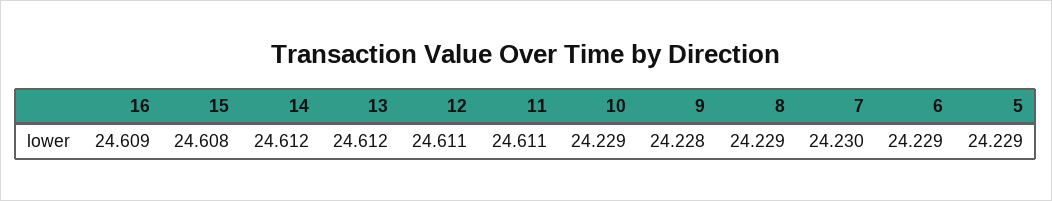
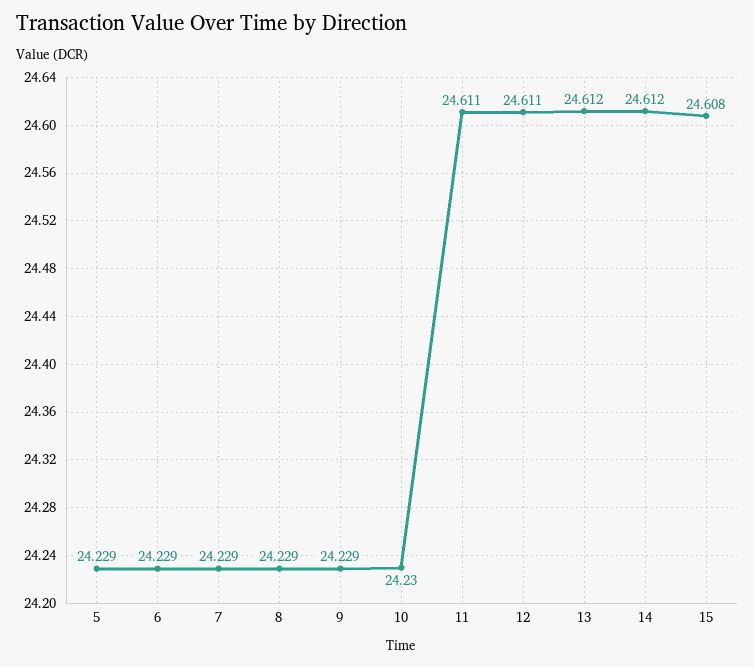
  {
-   "16": 24.609,
    "15": 24.608,
    "14": 24.612,
    "13": 24.612,
    "12": 24.611,
    "11": 24.611,
-   "10": 24.229,
+   "10": 24.23,
-   "9": 24.228,
+   "9": 24.229,
    "8": 24.229,
-   "7": 24.23,
+   "7": 24.229,
    "6": 24.229,
    "5": 24.229
  }

